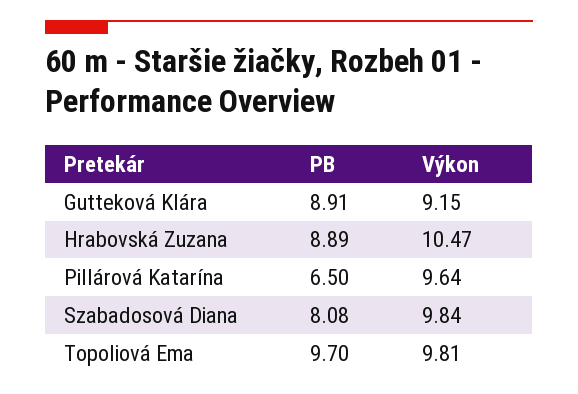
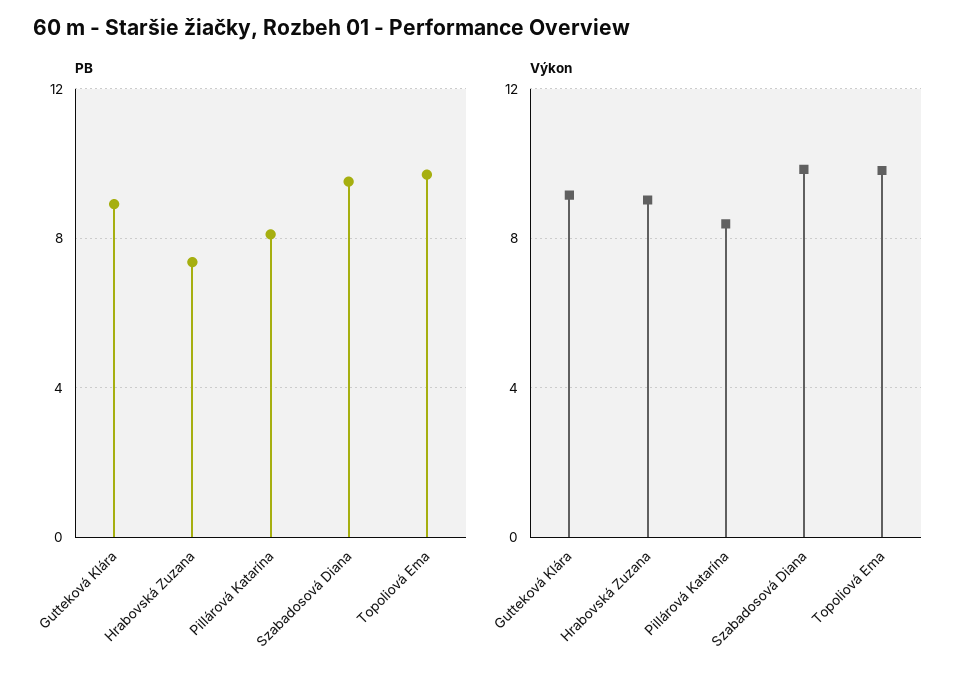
  {
    "PB": {
      "Gutteková Klára": 8.91,
-     "Hrabovská Zuzana": 8.89,
+     "Hrabovská Zuzana": 7.5,
-     "Pillárová Katarína": 6.5,
+     "Pillárová Katarína": 8,
-     "Szabadosová Diana": 8.08,
+     "Szabadosová Diana": 9.5,
      "Topoliová Ema": 9.7
    },
    "Výkon": {
      "Gutteková Klára": 9.15,
-     "Hrabovská Zuzana": 10.47,
+     "Hrabovská Zuzana": 9,
-     "Pillárová Katarína": 9.64,
+     "Pillárová Katarína": 8.5,
      "Szabadosová Diana": 9.84,
      "Topoliová Ema": 9.81
    }
  }

